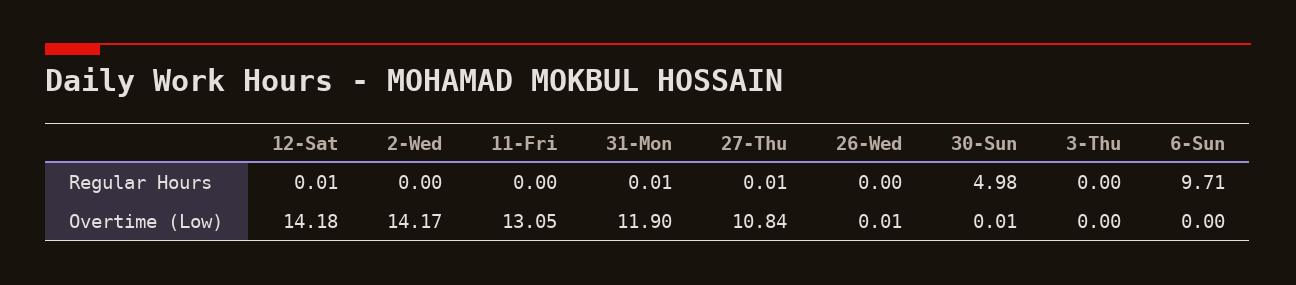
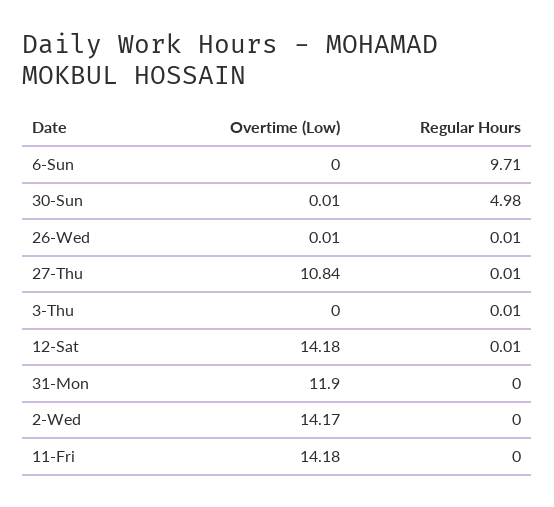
  {
    "12-Sat": {
      "Regular Hours": 0.01,
      "Overtime (Low)": 14.18
    },
    "2-Wed": {
      "Regular Hours": 0,
      "Overtime (Low)": 14.17
    },
    "11-Fri": {
      "Regular Hours": 0,
-     "Overtime (Low)": 13.05
+     "Overtime (Low)": 14.18
    },
    "31-Mon": {
-     "Regular Hours": 0.01,
+     "Regular Hours": 0,
      "Overtime (Low)": 11.9
    },
    "27-Thu": {
      "Regular Hours": 0.01,
      "Overtime (Low)": 10.84
    },
    "26-Wed": {
-     "Regular Hours": 0,
+     "Regular Hours": 0.01,
      "Overtime (Low)": 0.01
    },
    "30-Sun": {
      "Regular Hours": 4.98,
      "Overtime (Low)": 0.01
    },
    "3-Thu": {
-     "Regular Hours": 0,
+     "Regular Hours": 0.01,
      "Overtime (Low)": 0
    },
    "6-Sun": {
      "Regular Hours": 9.71,
      "Overtime (Low)": 0
    }
  }

